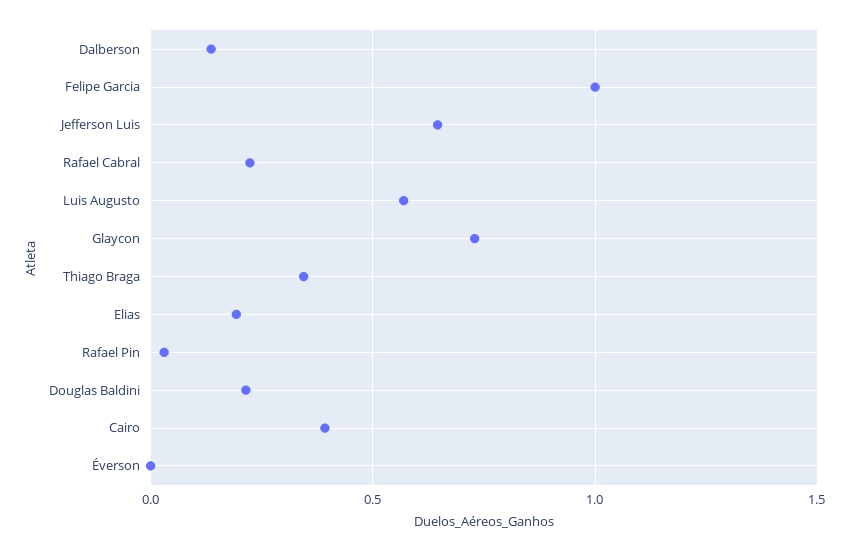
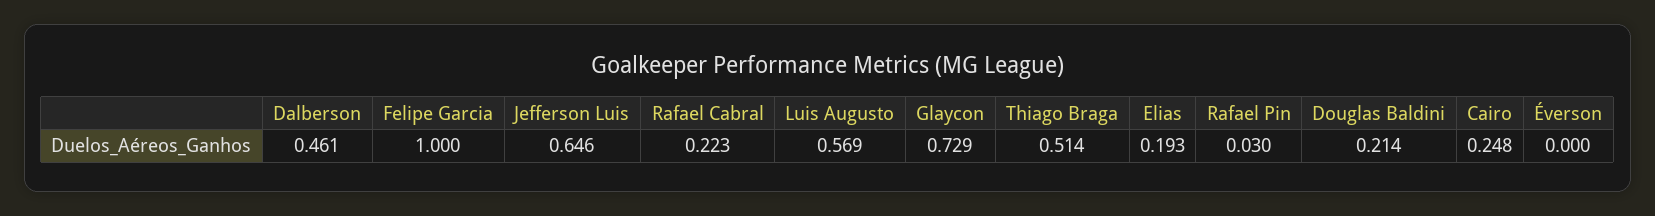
  {
-   "Dalberson": 0.15,
+   "Dalberson": 0.461,
    "Felipe Garcia": 1,
    "Jefferson Luis": 0.646,
    "Rafael Cabral": 0.223,
    "Luis Augusto": 0.569,
    "Glaycon": 0.729,
-   "Thiago Braga": 0.35,
+   "Thiago Braga": 0.514,
    "Elias": 0.193,
    "Rafael Pin": 0.03,
    "Douglas Baldini": 0.214,
-   "Cairo": 0.4,
+   "Cairo": 0.248,
    "Éverson": 0
  }

